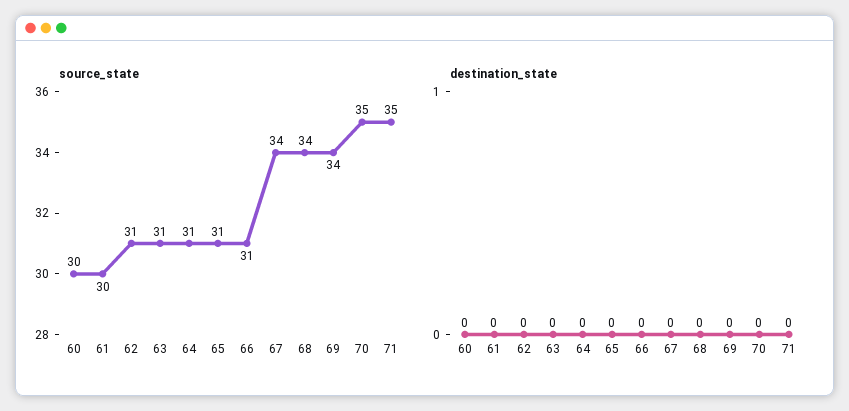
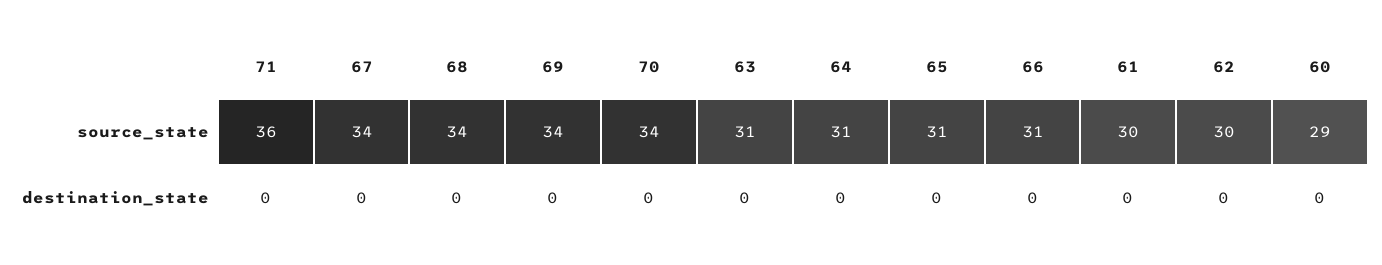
  {
    "source_state": {
-     "60": 30,
+     "60": 29,
      "61": 30,
-     "62": 31,
+     "62": 30,
      "63": 31,
      "64": 31,
      "65": 31,
      "66": 31,
      "67": 34,
      "68": 34,
      "69": 34,
-     "70": 35,
+     "70": 34,
-     "71": 35
+     "71": 36
    },
    "destination_state": {
      "60": 0,
      "61": 0,
      "62": 0,
      "63": 0,
      "64": 0,
      "65": 0,
      "66": 0,
      "67": 0,
      "68": 0,
      "69": 0,
      "70": 0,
      "71": 0
    }
  }

